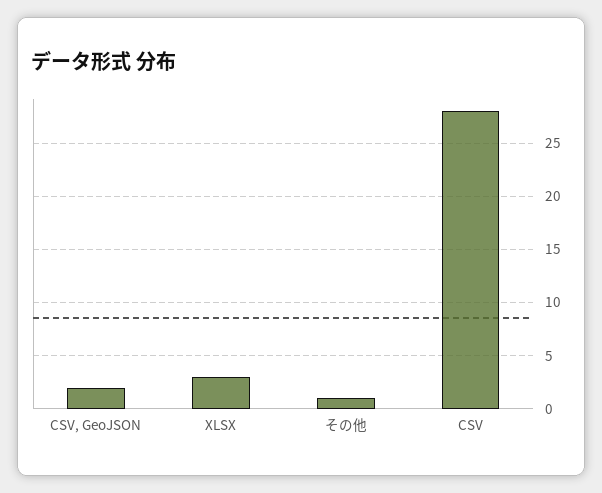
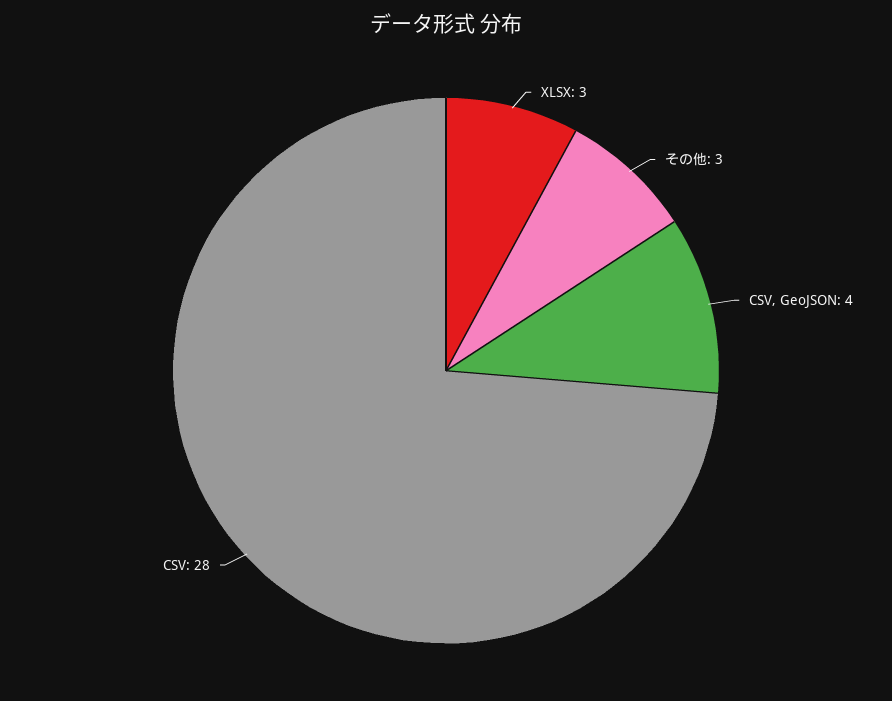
  {
-   "CSV, GeoJSON": 2,
+   "CSV, GeoJSON": 4,
    "XLSX": 3,
-   "その他": 1,
+   "その他": 3,
    "CSV": 28
  }

